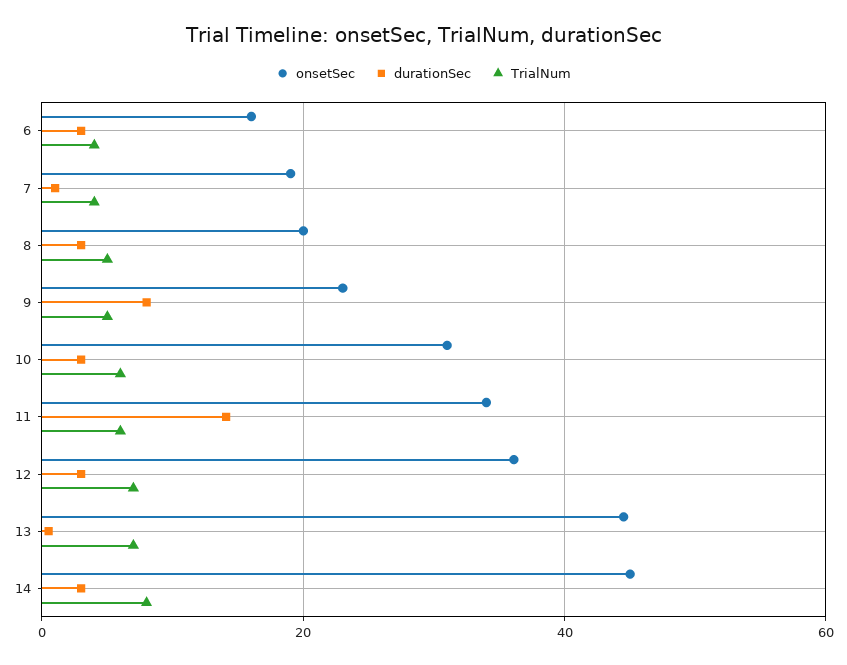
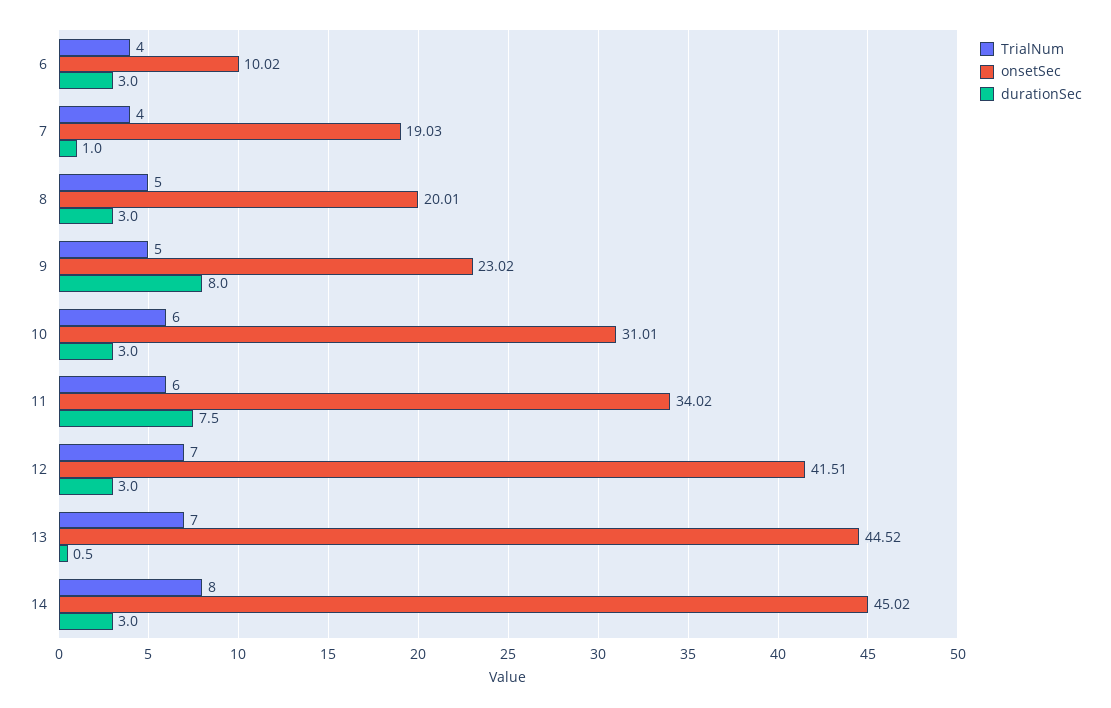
  {
    "onsetSec": {
-     "6": 16,
+     "6": 10.02,
      "7": 19.03,
      "8": 20.01,
      "9": 23.02,
      "10": 31.01,
      "11": 34.02,
-     "12": 36,
+     "12": 41.51,
      "13": 44.52,
      "14": 45.02
    },
    "durationSec": {
      "6": 3,
      "7": 1,
      "8": 3,
      "9": 8,
      "10": 3,
-     "11": 14,
+     "11": 7.5,
      "12": 3,
      "13": 0.5,
      "14": 3
    },
    "TrialNum": {
      "6": 4,
      "7": 4,
      "8": 5,
      "9": 5,
      "10": 6,
      "11": 6,
      "12": 7,
      "13": 7,
      "14": 8
    }
  }

